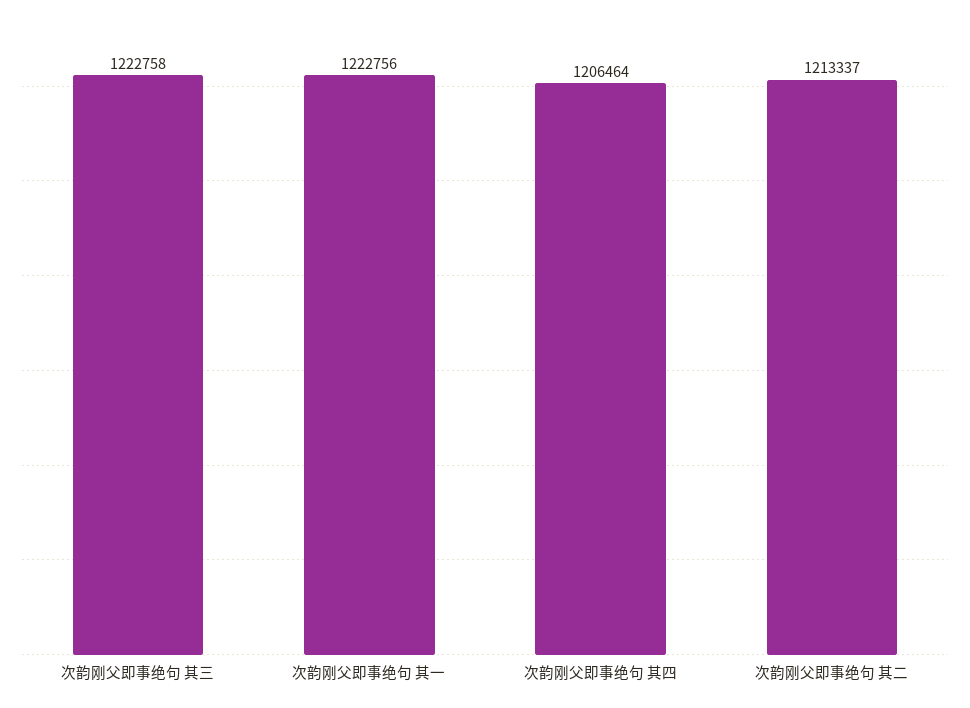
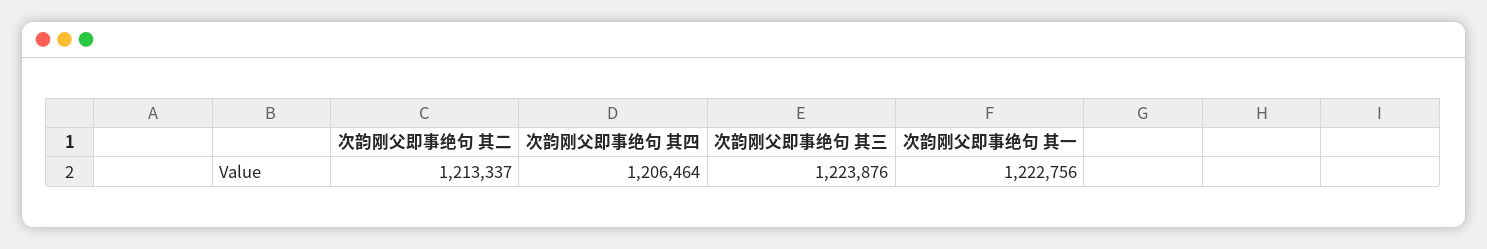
  {
-   "次韵刚父即事绝句 其三": 1222758,
+   "次韵刚父即事绝句 其三": 1223876,
    "次韵刚父即事绝句 其一": 1222756,
    "次韵刚父即事绝句 其四": 1206464,
    "次韵刚父即事绝句 其二": 1213337
  }

